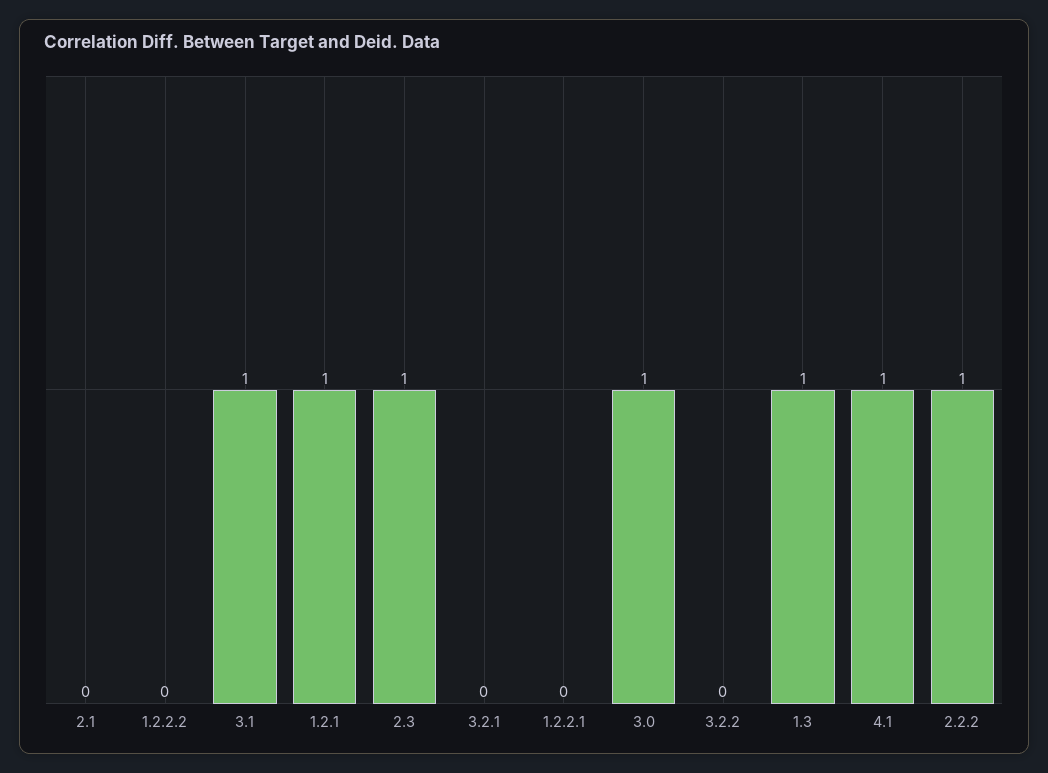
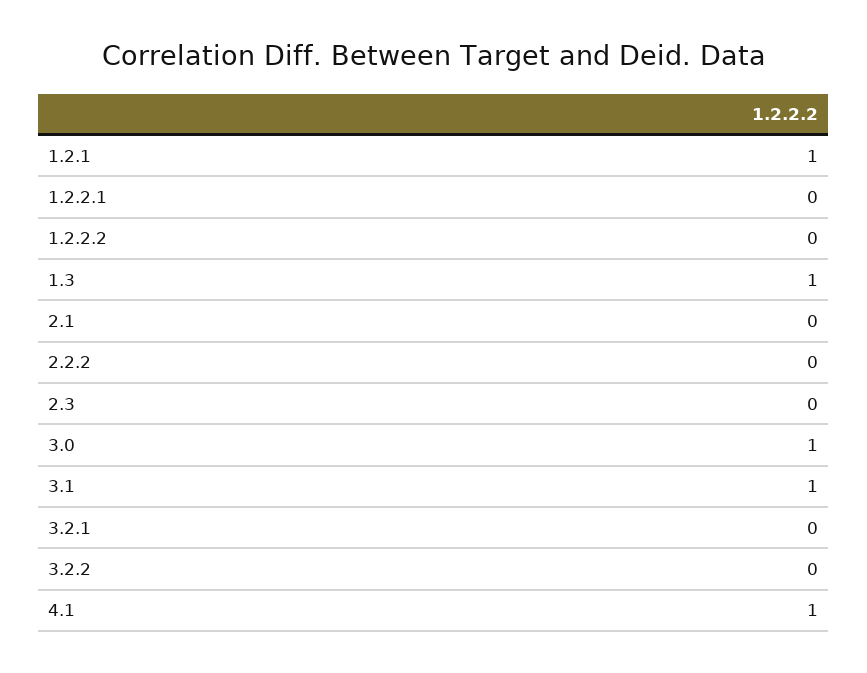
  {
    "2.1": 0,
    "1.2.2.2": 0,
    "3.1": 1,
    "1.2.1": 1,
-   "2.3": 1,
+   "2.3": 0,
    "3.2.1": 0,
    "1.2.2.1": 0,
    "3.0": 1,
    "3.2.2": 0,
    "1.3": 1,
    "4.1": 1,
-   "2.2.2": 1
+   "2.2.2": 0
  }

